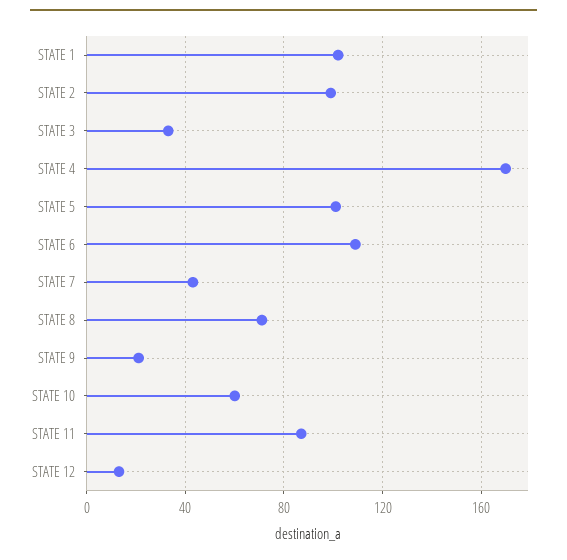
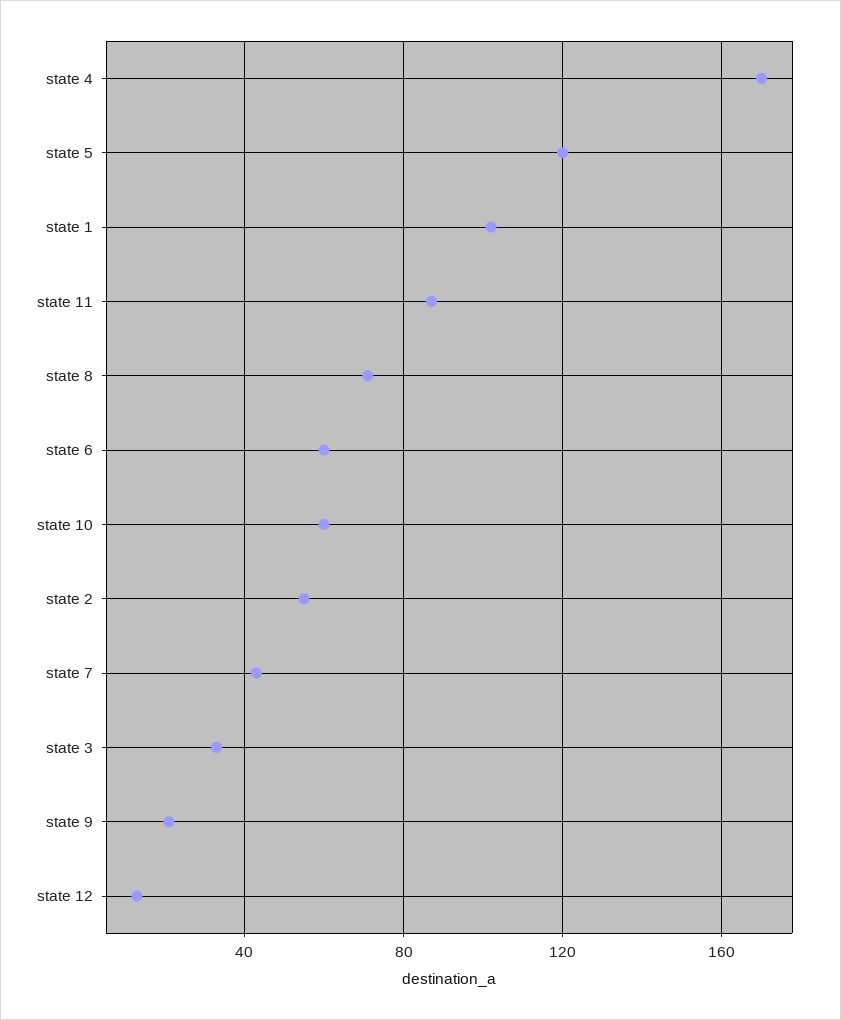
  {
    "STATE 1": 100,
-   "STATE 2": 100,
+   "STATE 2": 55,
    "STATE 3": 35,
    "STATE 4": 170,
-   "STATE 5": 100,
+   "STATE 5": 120,
-   "STATE 6": 110,
+   "STATE 6": 60,
    "STATE 7": 45,
    "STATE 8": 70,
    "STATE 9": 20,
    "STATE 10": 60,
    "STATE 11": 85,
    "STATE 12": 15
  }

